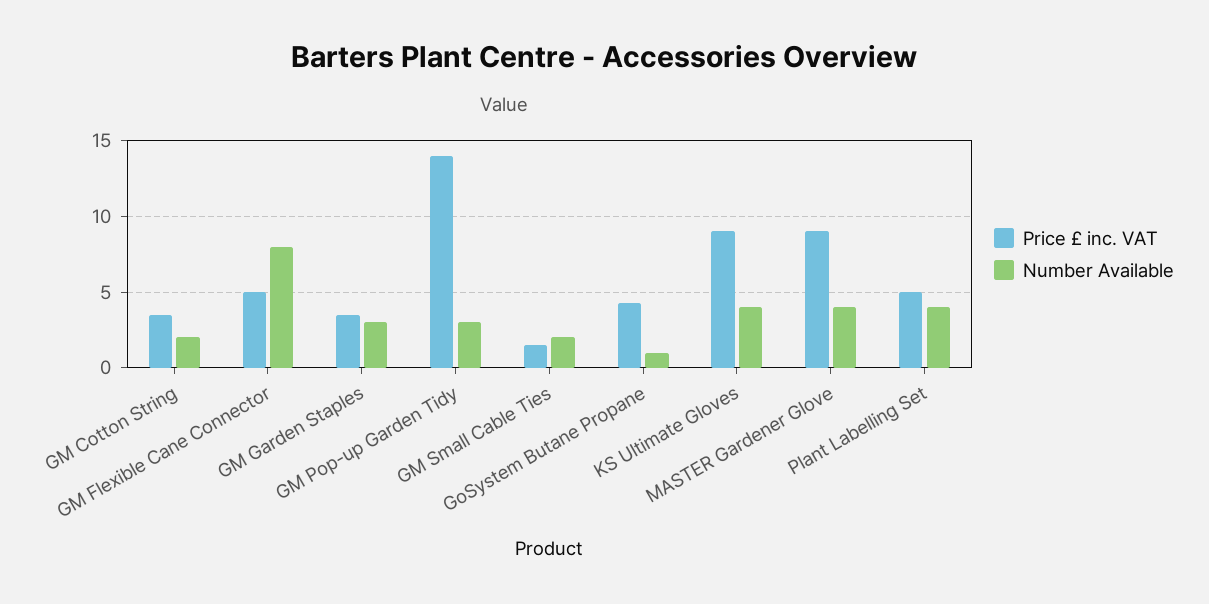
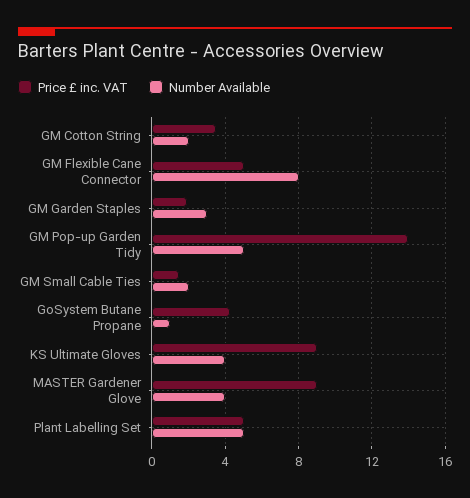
  {
    "Price £ inc. VAT": {
      "GM Cotton String": 3.5,
      "GM Flexible Cane Connector": 5,
-     "GM Garden Staples": 3.5,
+     "GM Garden Staples": 2,
      "GM Pop-up Garden Tidy": 14,
      "GM Small Cable Ties": 1.5,
      "GoSystem Butane Propane": 4.5,
      "KS Ultimate Gloves": 9,
      "MASTER Gardener Glove": 9,
      "Plant Labelling Set": 5
    },
    "Number Available": {
      "GM Cotton String": 2,
      "GM Flexible Cane Connector": 8,
      "GM Garden Staples": 3,
-     "GM Pop-up Garden Tidy": 3,
+     "GM Pop-up Garden Tidy": 5,
      "GM Small Cable Ties": 2,
      "GoSystem Butane Propane": 1,
      "KS Ultimate Gloves": 4,
      "MASTER Gardener Glove": 4,
-     "Plant Labelling Set": 4
+     "Plant Labelling Set": 5
    }
  }

